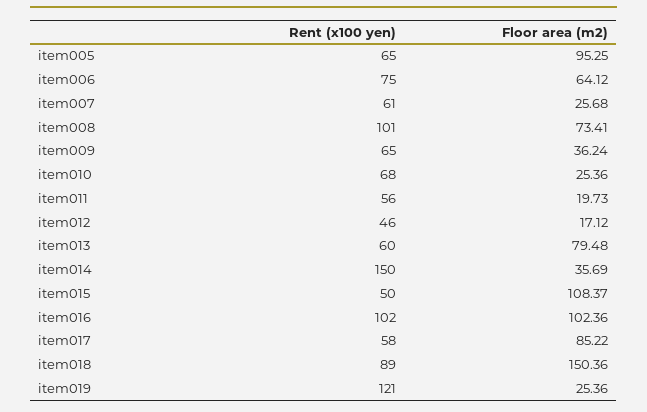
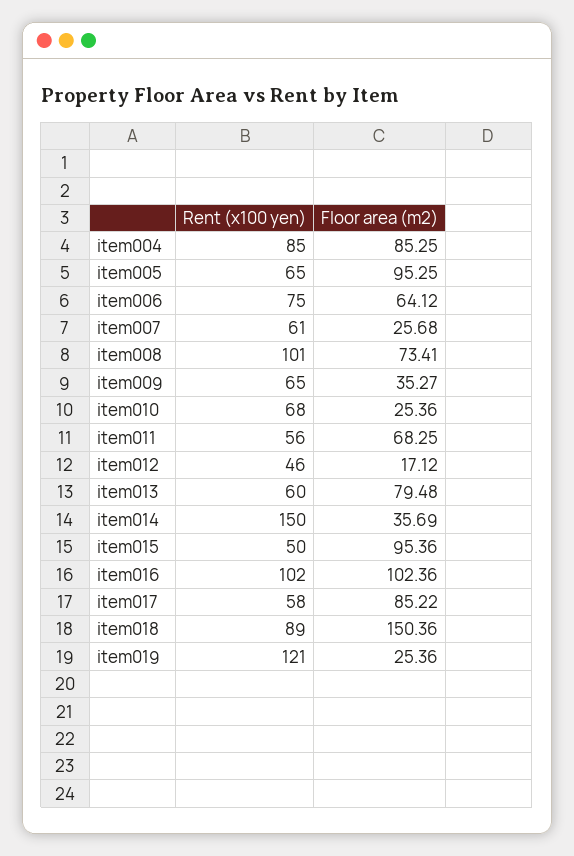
  {
    "Rent (x100 yen)": {
      "item005": 65,
      "item006": 75,
      "item007": 61,
      "item008": 101,
      "item009": 65,
      "item010": 68,
      "item011": 56,
      "item012": 46,
      "item013": 60,
      "item014": 150,
      "item015": 50,
      "item016": 102,
      "item017": 58,
      "item018": 89,
-     "item019": 121
+     "item019": 121,
+     "item004": 85
    },
    "Floor area (m2)": {
      "item005": 95.25,
      "item006": 64.12,
      "item007": 25.68,
      "item008": 73.41,
-     "item009": 36.24,
+     "item009": 35.27,
      "item010": 25.36,
-     "item011": 19.73,
+     "item011": 68.25,
      "item012": 17.12,
      "item013": 79.48,
      "item014": 35.69,
-     "item015": 108.37,
+     "item015": 95.36,
      "item016": 102.36,
      "item017": 85.22,
      "item018": 150.36,
-     "item019": 25.36
+     "item019": 25.36,
+     "item004": 85.25
    }
  }

